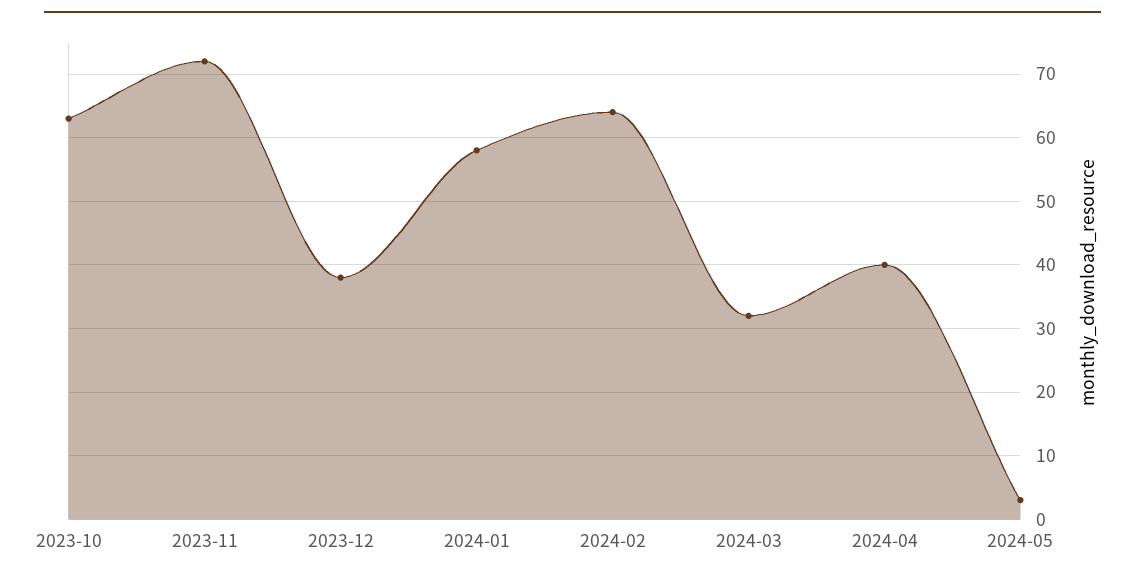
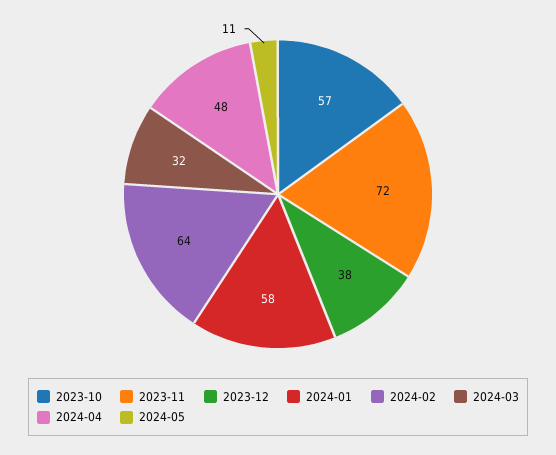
  {
-   "2023-10": 63,
+   "2023-10": 57,
    "2023-11": 72,
    "2023-12": 38,
    "2024-01": 58,
    "2024-02": 64,
    "2024-03": 32,
-   "2024-04": 40,
+   "2024-04": 48,
-   "2024-05": 3
+   "2024-05": 11
  }

